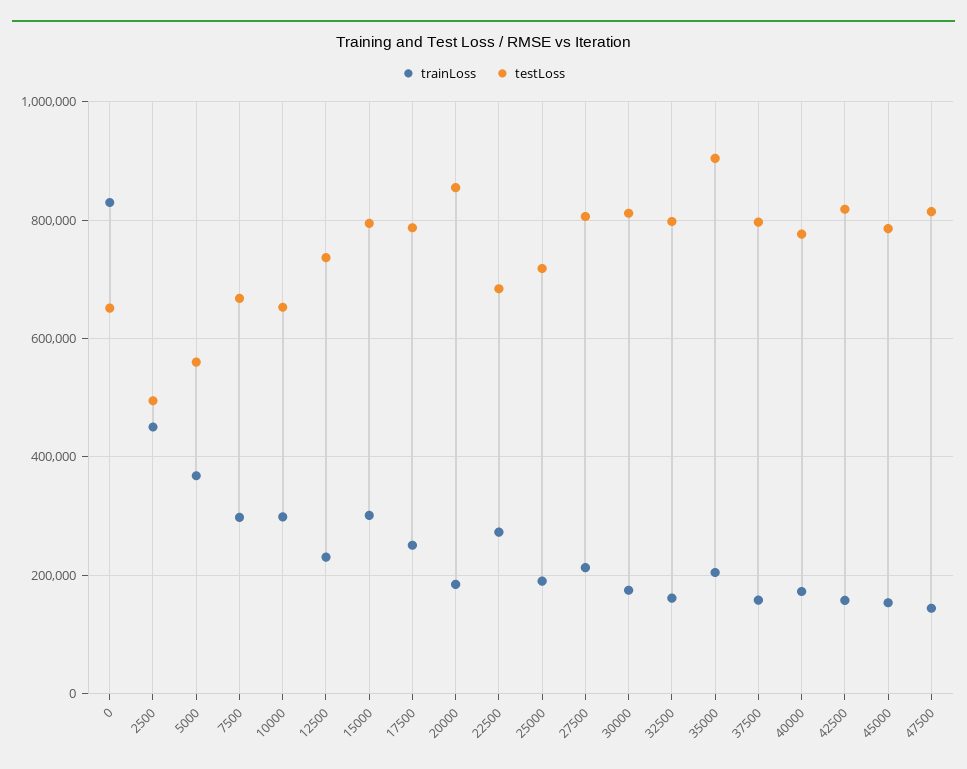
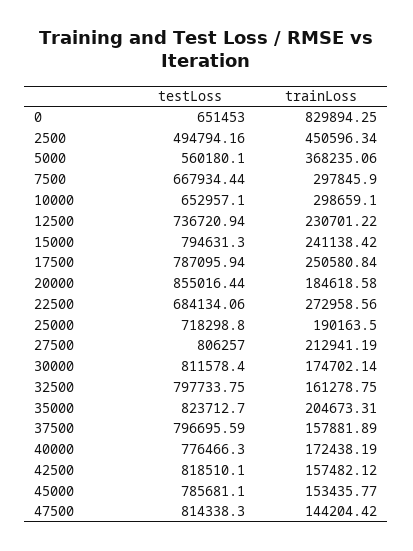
  {
    "trainLoss": {
      "0": 829894.25,
      "2500": 450596.34,
      "5000": 368235.06,
      "7500": 297845.9,
      "10000": 298659.1,
      "12500": 230701.22,
-     "15000": 300000,
+     "15000": 241138.42,
      "17500": 250580.84,
      "20000": 184618.58,
      "22500": 272958.56,
      "25000": 190163.5,
      "27500": 212941.19,
      "30000": 174702.14,
      "32500": 161278.75,
      "35000": 204673.31,
      "37500": 157881.89,
      "40000": 172438.19,
      "42500": 157482.12,
      "45000": 153435.77,
      "47500": 144204.42
    },
    "testLoss": {
      "0": 651453,
      "2500": 494794.16,
      "5000": 560180.1,
      "7500": 667934.44,
      "10000": 652957.1,
      "12500": 736720.94,
      "15000": 794631.3,
      "17500": 787095.94,
      "20000": 855016.44,
      "22500": 684134.06,
      "25000": 718298.8,
      "27500": 806257,
      "30000": 811578.4,
      "32500": 797733.75,
-     "35000": 900000,
+     "35000": 823712.7,
      "37500": 796695.59,
      "40000": 776466.3,
      "42500": 818510.1,
      "45000": 785681.1,
      "47500": 814338.3
    }
  }

